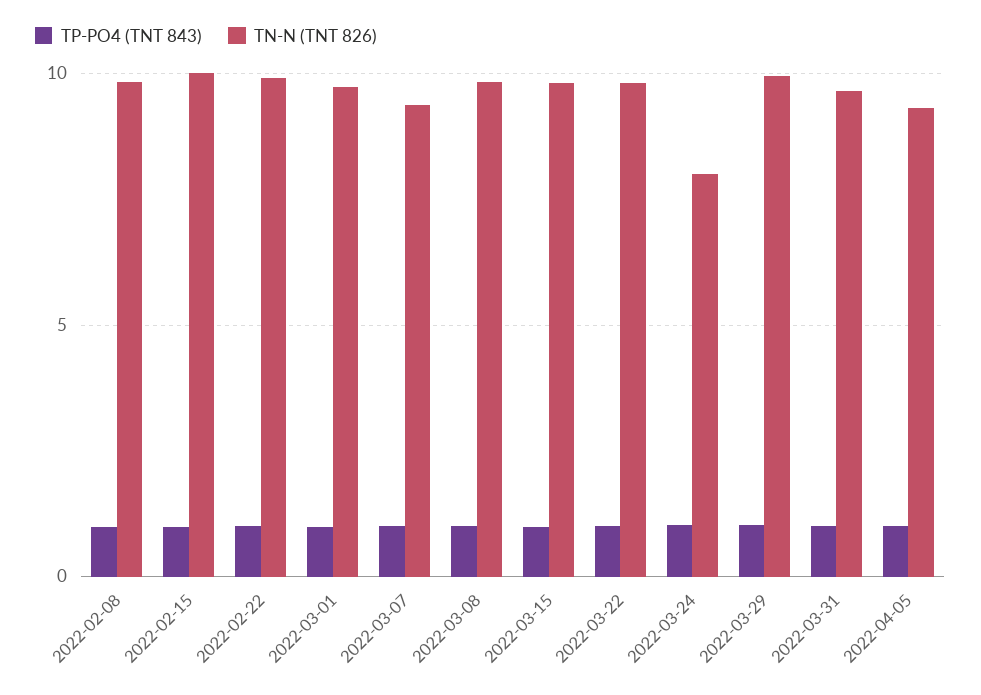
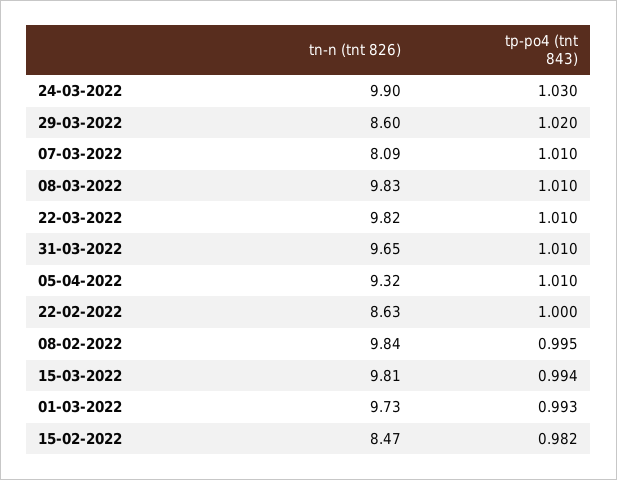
  {
    "TP-PO4 (TNT 843)": {
      "2022-02-08": 0.995,
      "2022-02-15": 0.982,
      "2022-02-22": 1,
      "2022-03-01": 0.993,
      "2022-03-07": 1.01,
      "2022-03-08": 1.01,
      "2022-03-15": 0.994,
      "2022-03-22": 1.01,
      "2022-03-24": 1.03,
      "2022-03-29": 1.02,
      "2022-03-31": 1.01,
      "2022-04-05": 1.01
    },
    "TN-N (TNT 826)": {
      "2022-02-08": 9.84,
-     "2022-02-15": 10,
+     "2022-02-15": 8.47,
-     "2022-02-22": 10,
+     "2022-02-22": 8.63,
      "2022-03-01": 9.73,
-     "2022-03-07": 9.5,
+     "2022-03-07": 8.09,
      "2022-03-08": 9.83,
      "2022-03-15": 9.81,
      "2022-03-22": 9.82,
-     "2022-03-24": 8,
+     "2022-03-24": 9.9,
-     "2022-03-29": 10,
+     "2022-03-29": 8.6,
      "2022-03-31": 9.65,
      "2022-04-05": 9.32
    }
  }

